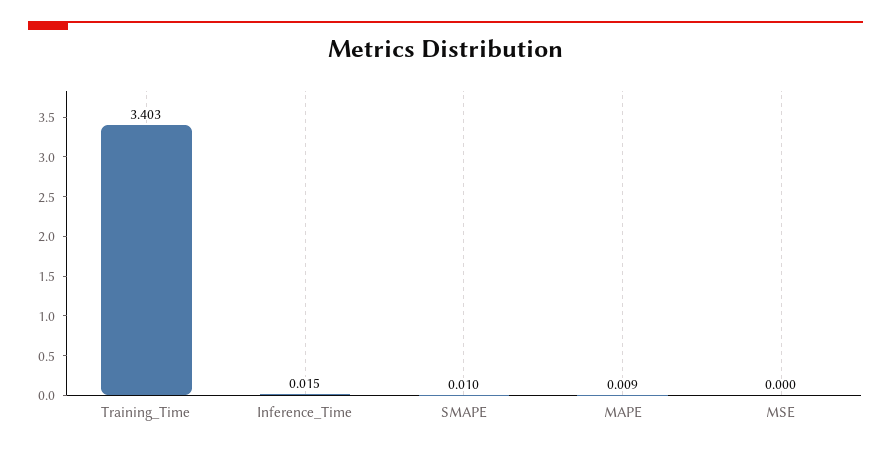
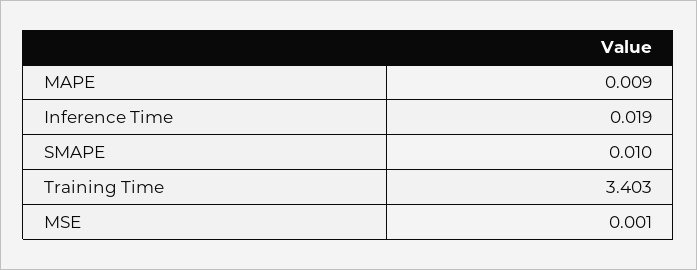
  {
    "Training_Time": 3.403,
-   "Inference_Time": 0.015,
+   "Inference_Time": 0.019,
    "SMAPE": 0.01,
    "MAPE": 0.009,
-   "MSE": 0
+   "MSE": 0.001
  }

